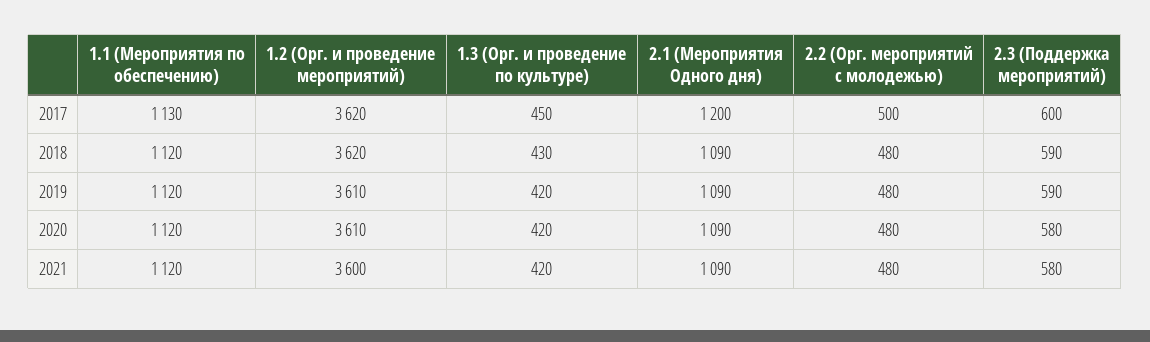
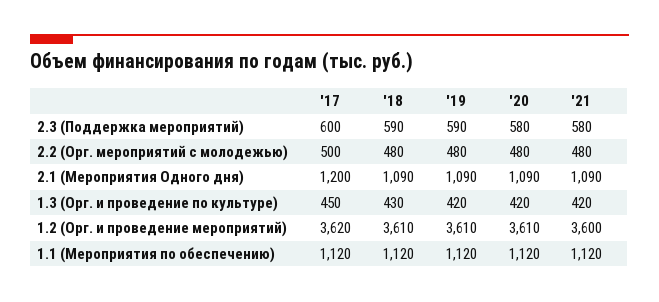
  {
    "1.1 (Мероприятия по обеспечению)": {
-     "2017": 1130,
+     "2017": 1120,
      "2018": 1120,
      "2019": 1120,
      "2020": 1120,
      "2021": 1120
    },
    "1.2 (Орг. и проведение мероприятий)": {
      "2017": 3620,
-     "2018": 3620,
+     "2018": 3610,
      "2019": 3610,
      "2020": 3610,
      "2021": 3600
    },
    "1.3 (Орг. и проведение по культуре)": {
      "2017": 450,
      "2018": 430,
      "2019": 420,
      "2020": 420,
      "2021": 420
    },
    "2.1 (Мероприятия Одного дня)": {
      "2017": 1200,
      "2018": 1090,
      "2019": 1090,
      "2020": 1090,
      "2021": 1090
    },
    "2.2 (Орг. мероприятий с молодежью)": {
      "2017": 500,
      "2018": 480,
      "2019": 480,
      "2020": 480,
      "2021": 480
    },
    "2.3 (Поддержка мероприятий)": {
      "2017": 600,
      "2018": 590,
      "2019": 590,
      "2020": 580,
      "2021": 580
    }
  }

